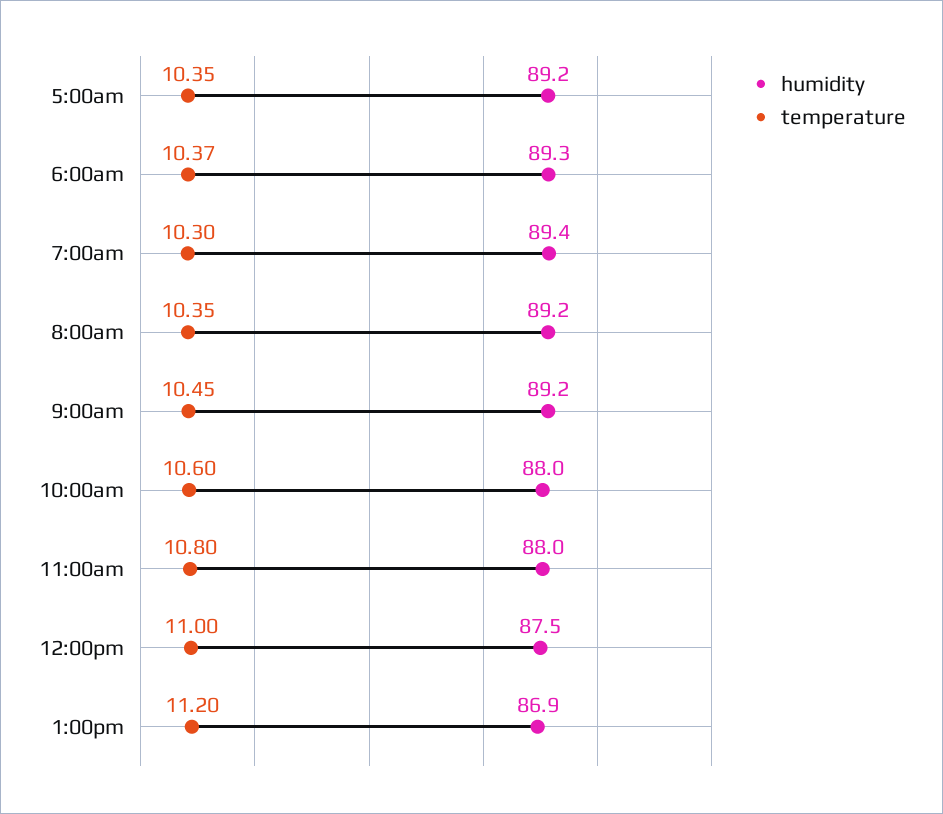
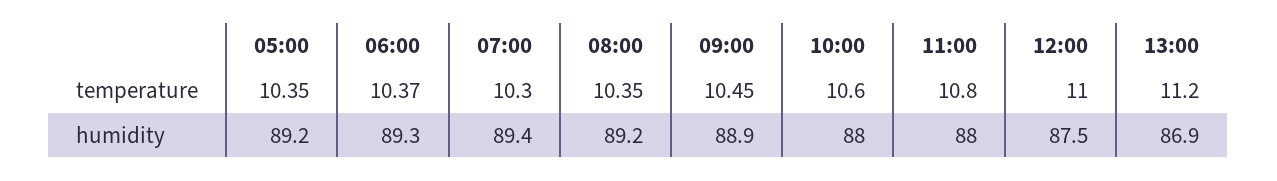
  {
    "humidity": {
      "5:00am": 89.2,
      "6:00am": 89.3,
      "7:00am": 89.4,
      "8:00am": 89.2,
-     "9:00am": 89.2,
+     "9:00am": 88.9,
      "10:00am": 88,
      "11:00am": 88,
      "12:00pm": 87.5,
      "1:00pm": 86.9
    },
    "temperature": {
      "5:00am": 10.35,
      "6:00am": 10.37,
      "7:00am": 10.3,
      "8:00am": 10.35,
      "9:00am": 10.45,
      "10:00am": 10.6,
      "11:00am": 10.8,
      "12:00pm": 11,
      "1:00pm": 11.2
    }
  }

